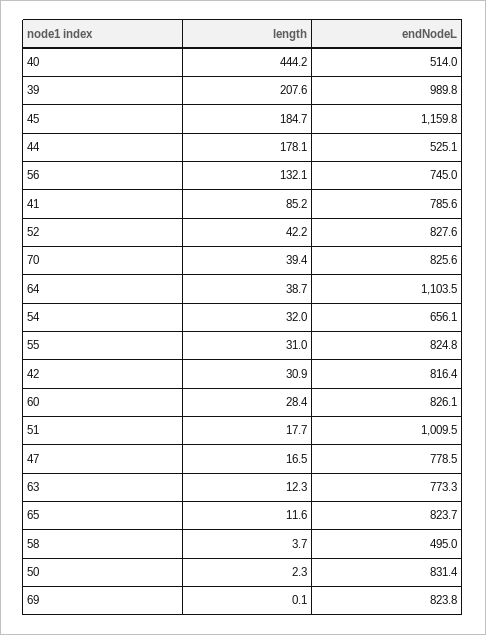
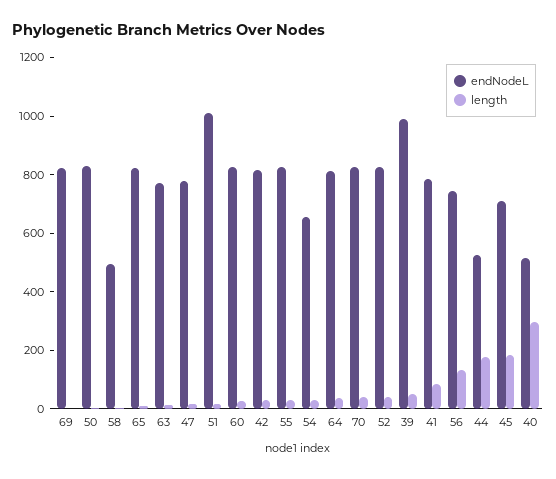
  {
    "length": {
-     "40": 444.2,
+     "40": 300,
-     "39": 207.6,
+     "39": 50,
      "45": 184.7,
      "44": 178.1,
      "56": 132.1,
      "41": 85.2,
      "52": 42.2,
      "70": 39.4,
      "64": 38.7,
      "54": 32,
      "55": 31,
      "42": 30.9,
      "60": 28.4,
      "51": 17.7,
      "47": 16.5,
      "63": 12.3,
      "65": 11.6,
      "58": 3.7,
      "50": 2.3,
      "69": 0.1
    },
    "endNodeL": {
      "40": 514,
      "39": 989.8,
-     "45": 1159.8,
+     "45": 700,
      "44": 525.1,
      "56": 745,
      "41": 785.6,
      "52": 827.6,
      "70": 825.6,
-     "64": 1103.5,
+     "64": 800,
      "54": 656.1,
      "55": 824.8,
      "42": 816.4,
      "60": 826.1,
      "51": 1009.5,
      "47": 778.5,
      "63": 773.3,
      "65": 823.7,
      "58": 495,
      "50": 831.4,
      "69": 823.8
    }
  }

